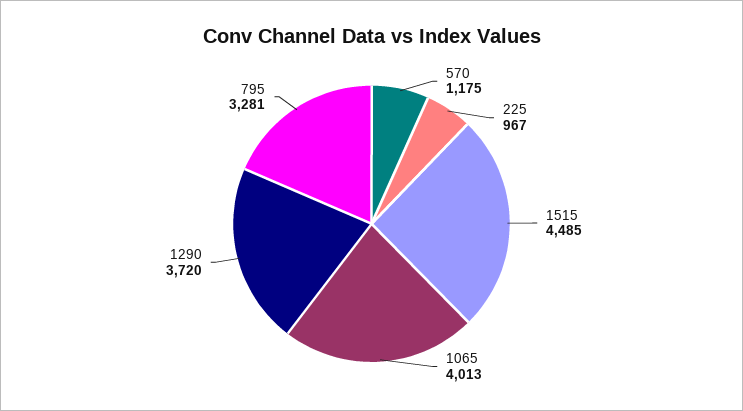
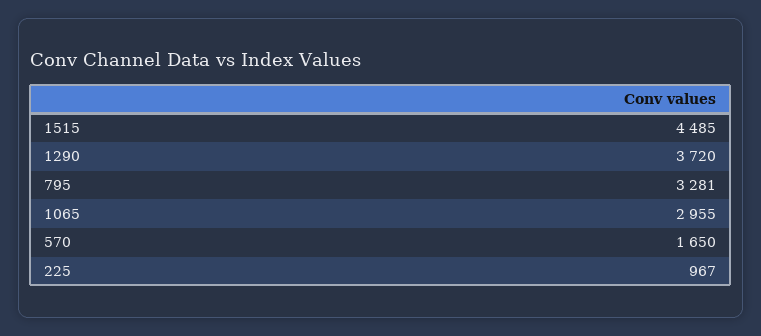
  {
-   "570": 1175,
+   "570": 1650,
    "225": 967,
    "1515": 4485,
-   "1065": 4013,
+   "1065": 2955,
    "1290": 3720,
    "795": 3281
  }

